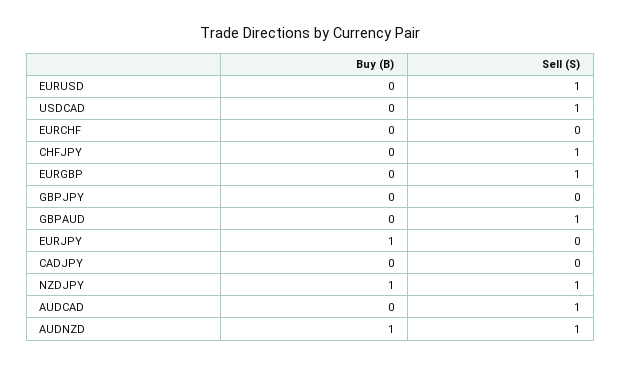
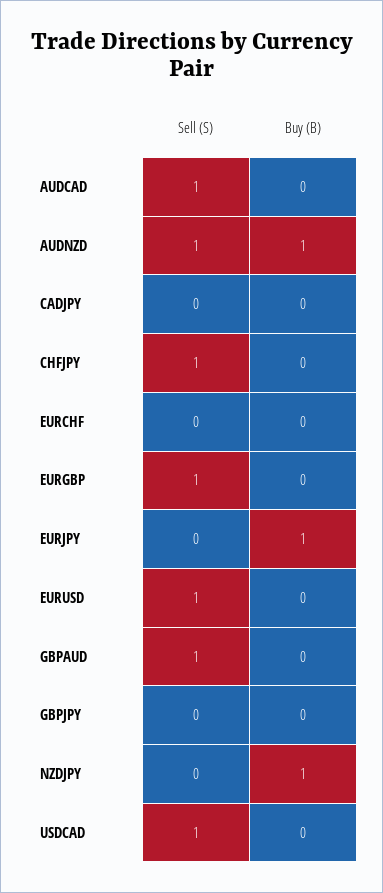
  {
    "Buy (B)": {
      "EURUSD": 0,
      "USDCAD": 0,
      "EURCHF": 0,
      "CHFJPY": 0,
      "EURGBP": 0,
      "GBPJPY": 0,
      "GBPAUD": 0,
      "EURJPY": 1,
      "CADJPY": 0,
      "NZDJPY": 1,
      "AUDCAD": 0,
      "AUDNZD": 1
    },
    "Sell (S)": {
      "EURUSD": 1,
      "USDCAD": 1,
      "EURCHF": 0,
      "CHFJPY": 1,
      "EURGBP": 1,
      "GBPJPY": 0,
      "GBPAUD": 1,
      "EURJPY": 0,
      "CADJPY": 0,
-     "NZDJPY": 1,
+     "NZDJPY": 0,
      "AUDCAD": 1,
      "AUDNZD": 1
    }
  }

